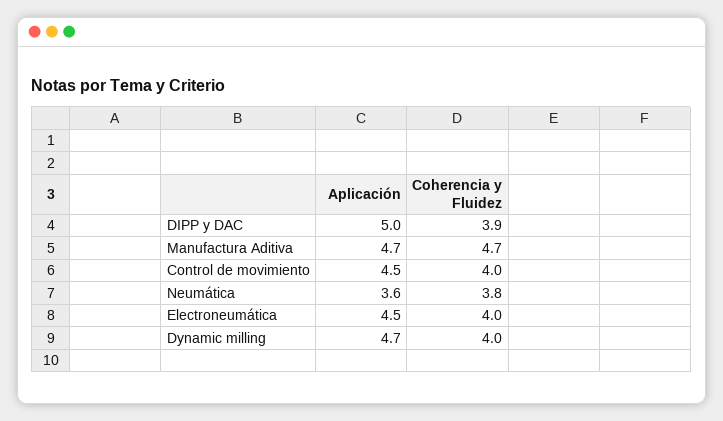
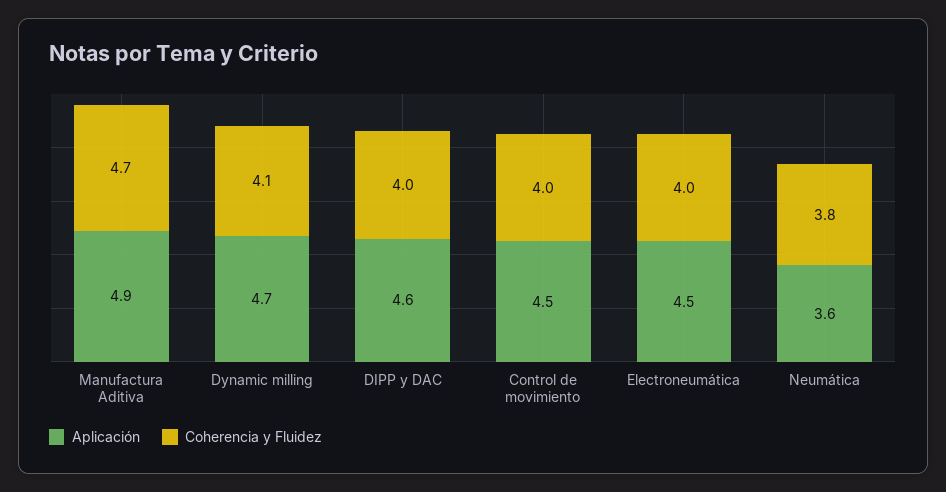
  {
    "Aplicación": {
-     "DIPP y DAC": 5,
+     "DIPP y DAC": 4.6,
-     "Manufactura Aditiva": 4.7,
+     "Manufactura Aditiva": 4.9,
      "Control de movimiento": 4.5,
      "Neumática": 3.6,
      "Electroneumática": 4.5,
      "Dynamic milling": 4.7
    },
    "Coherencia y Fluidez": {
-     "DIPP y DAC": 3.9,
+     "DIPP y DAC": 4,
      "Manufactura Aditiva": 4.7,
      "Control de movimiento": 4,
      "Neumática": 3.8,
      "Electroneumática": 4,
-     "Dynamic milling": 4
+     "Dynamic milling": 4.1
    }
  }

